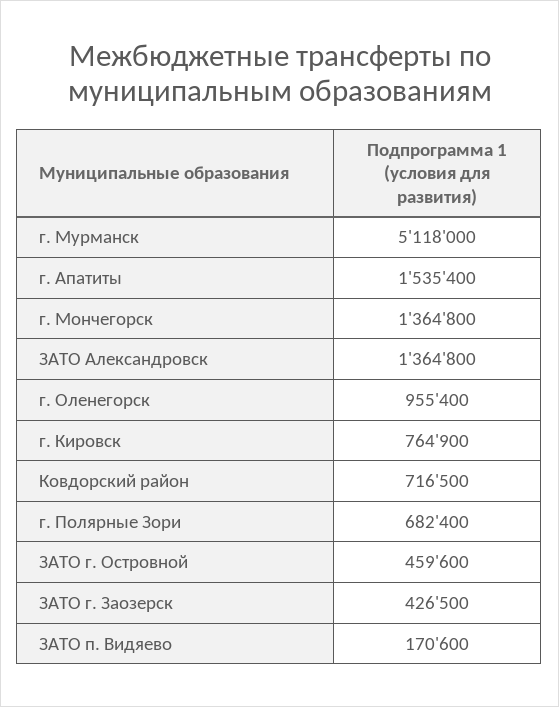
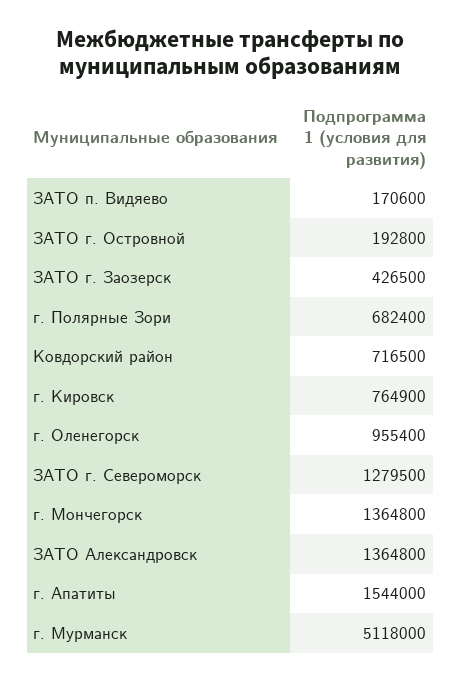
  {
    "г. Мурманск": 5118000,
-   "г. Апатиты": 1535400,
+   "г. Апатиты": 1544000,
    "г. Мончегорск": 1364800,
    "ЗАТО Александровск": 1364800,
    "г. Оленегорск": 955400,
    "г. Кировск": 764900,
    "Ковдорский район": 716500,
    "г. Полярные Зори": 682400,
-   "ЗАТО г. Островной": 459600,
+   "ЗАТО г. Островной": 192800,
    "ЗАТО г. Заозерск": 426500,
-   "ЗАТО п. Видяево": 170600
+   "ЗАТО п. Видяево": 170600,
+   "ЗАТО г. Североморск": 1279500
  }

